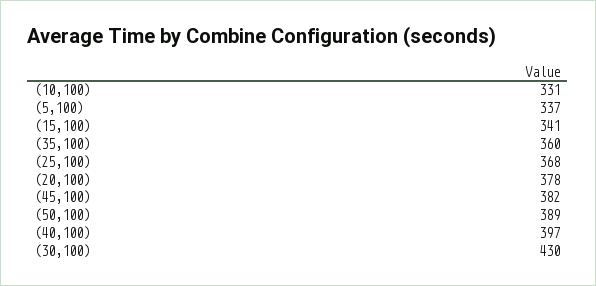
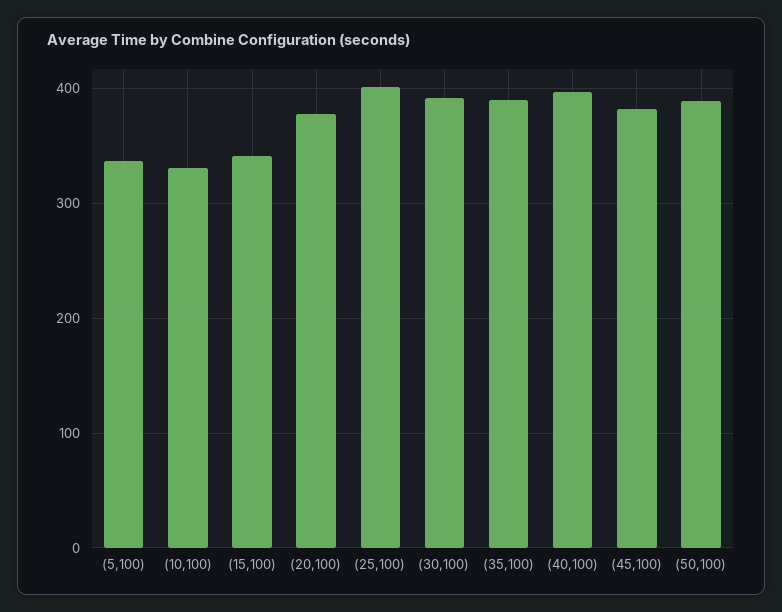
  {
    "(10,100)": 331,
    "(5,100)": 337,
    "(15,100)": 341,
-   "(35,100)": 360,
+   "(35,100)": 390,
-   "(25,100)": 368,
+   "(25,100)": 400,
    "(20,100)": 378,
    "(45,100)": 382,
    "(50,100)": 389,
    "(40,100)": 397,
-   "(30,100)": 430
+   "(30,100)": 390
  }

